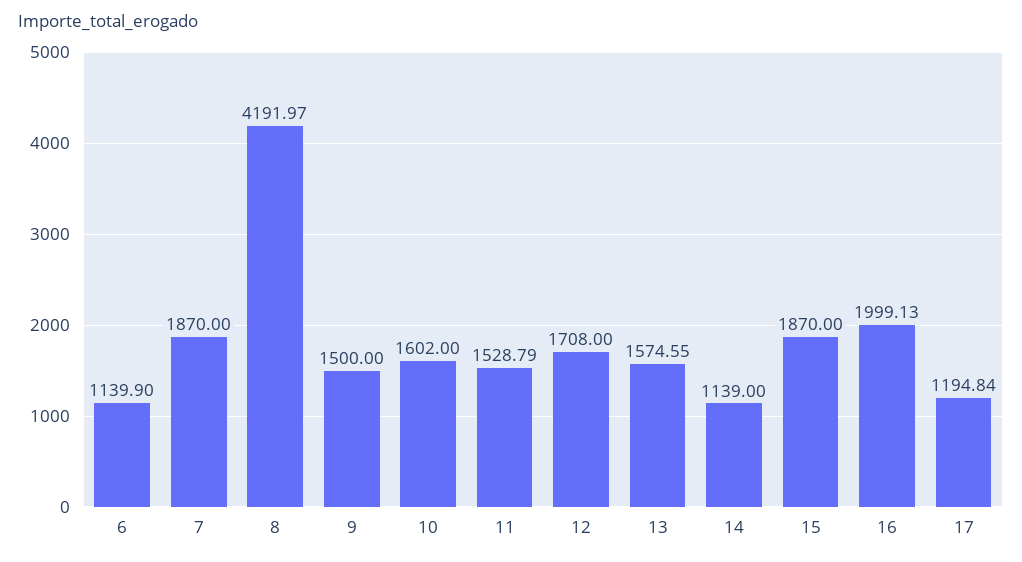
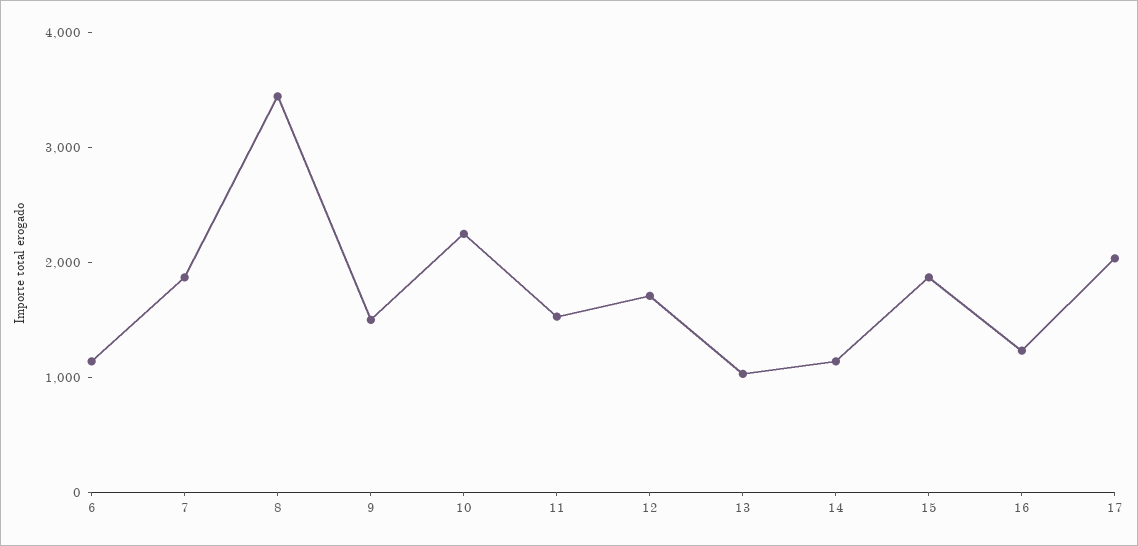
  {
    "6": 1139.9,
    "7": 1870,
-   "8": 4191.97,
+   "8": 3400,
    "9": 1500,
-   "10": 1602,
+   "10": 2200,
    "11": 1528.79,
    "12": 1708,
-   "13": 1574.55,
+   "13": 1000,
    "14": 1139,
    "15": 1870,
-   "16": 1999.13,
+   "16": 1200,
-   "17": 1194.84
+   "17": 2000
  }

